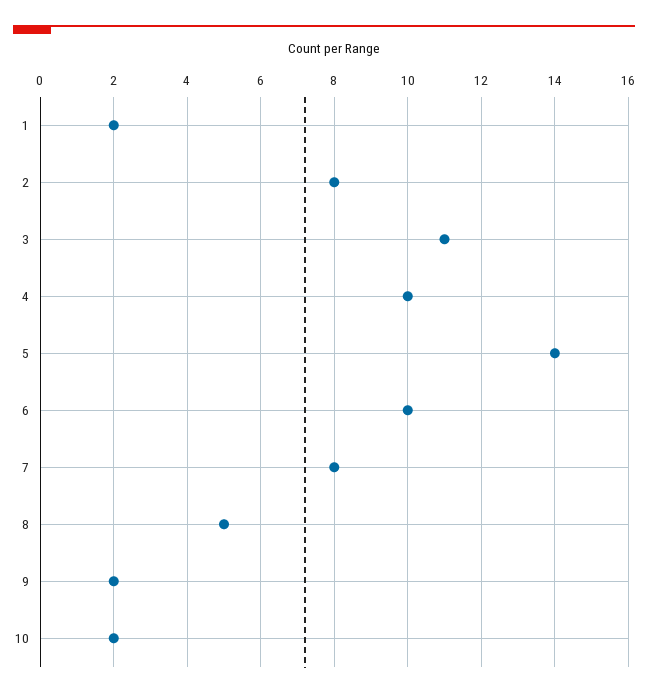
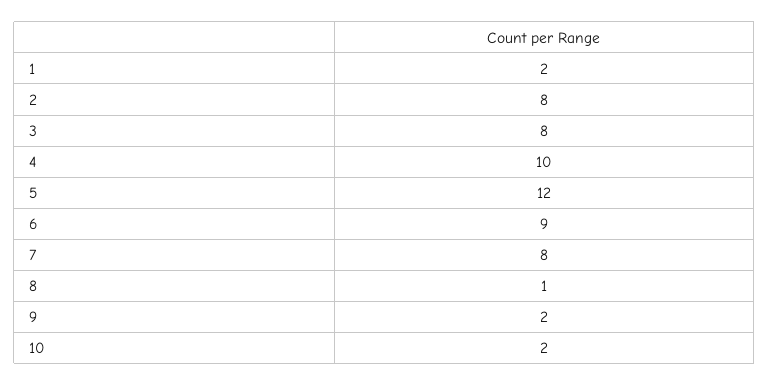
  {
    "1": 2,
    "2": 8,
-   "3": 11,
+   "3": 8,
    "4": 10,
-   "5": 14,
+   "5": 12,
-   "6": 10,
+   "6": 9,
    "7": 8,
-   "8": 5,
+   "8": 1,
    "9": 2,
    "10": 2
  }

